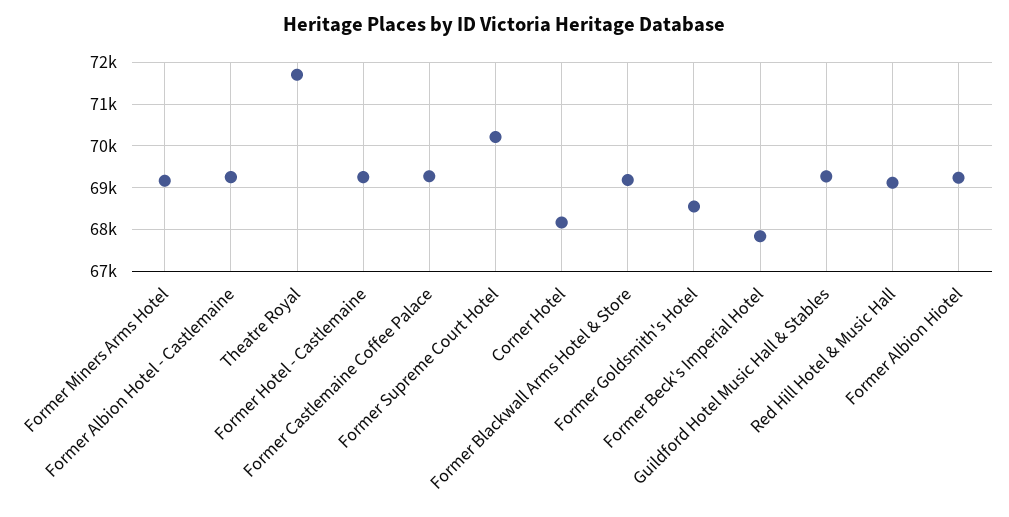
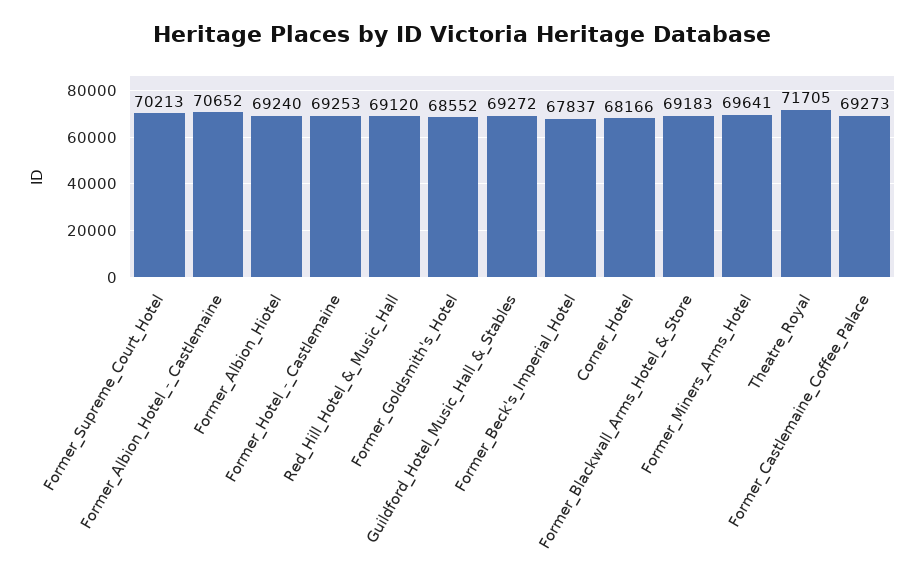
  {
-   "Former Miners Arms Hotel": 69200,
+   "Former Miners Arms Hotel": 69641,
-   "Former Albion Hotel - Castlemaine": 69200,
+   "Former Albion Hotel - Castlemaine": 70652,
    "Theatre Royal": 71705,
    "Former Hotel - Castlemaine": 69253,
    "Former Castlemaine Coffee Palace": 69273,
    "Former Supreme Court Hotel": 70213,
    "Corner Hotel": 68166,
    "Former Blackwall Arms Hotel & Store": 69183,
    "Former Goldsmith's Hotel": 68552,
    "Former Beck's Imperial Hotel": 67837,
    "Guildford Hotel Music Hall & Stables": 69272,
    "Red Hill Hotel & Music Hall": 69120,
    "Former Albion Hiotel": 69240
  }

